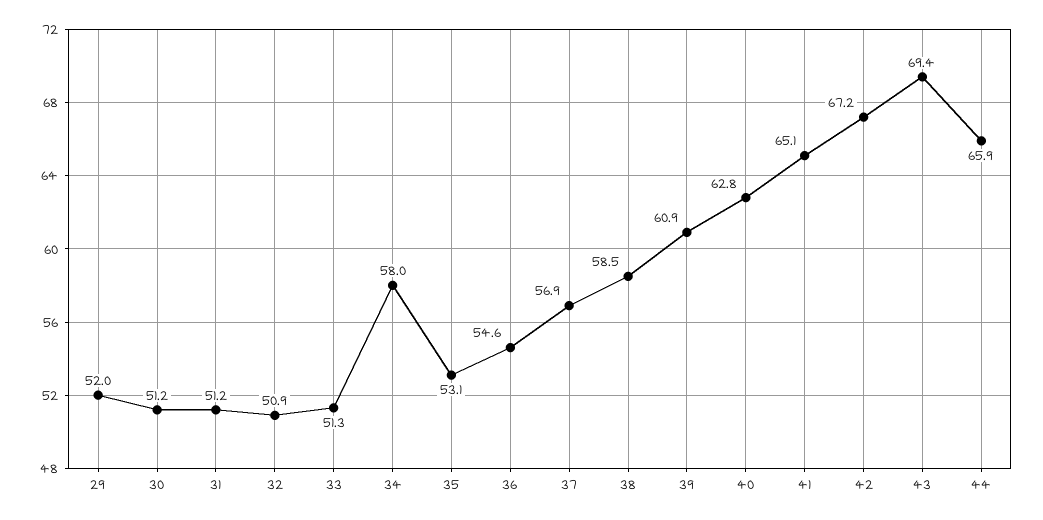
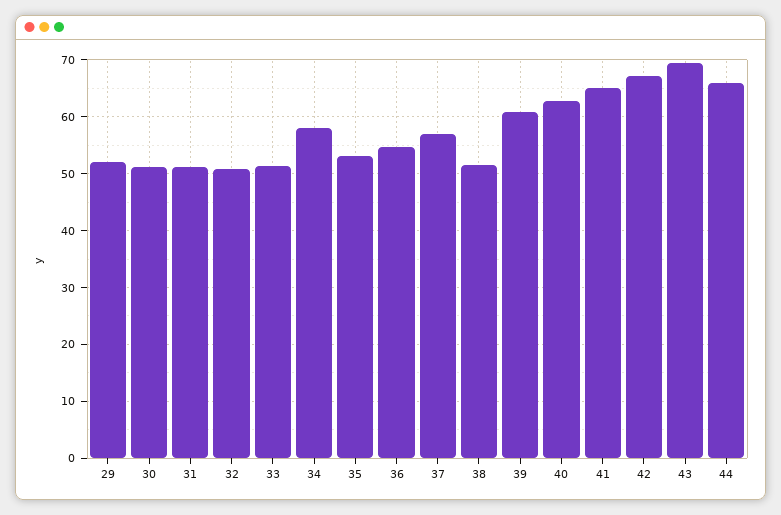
  {
    "29": 52,
    "30": 51.2,
    "31": 51.2,
    "32": 50.9,
    "33": 51.3,
    "34": 58,
    "35": 53.1,
    "36": 54.6,
    "37": 56.9,
-   "38": 58.5,
+   "38": 52,
    "39": 60.9,
    "40": 62.8,
    "41": 65.1,
    "42": 67.2,
    "43": 69.4,
    "44": 65.9
  }

